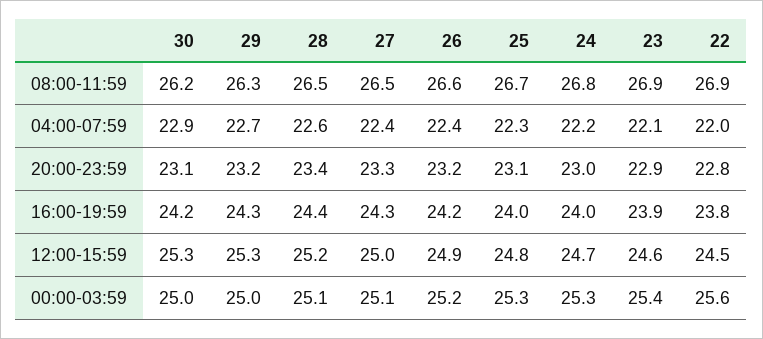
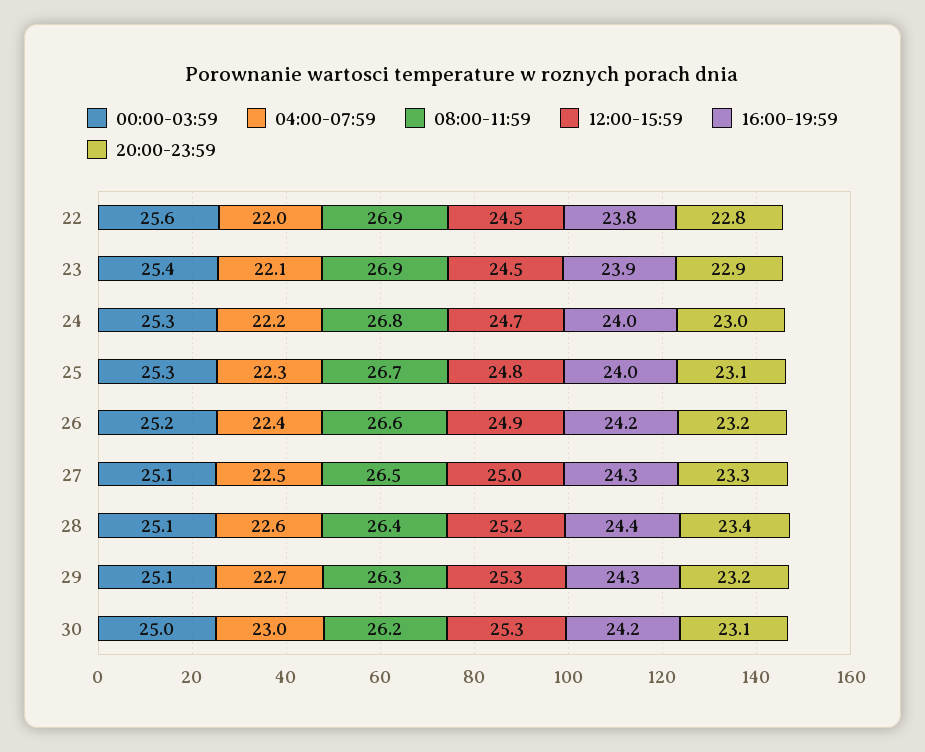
  {
    "08:00-11:59": {
      "30": 26.2,
      "29": 26.3,
-     "28": 26.5,
+     "28": 26.4,
      "27": 26.5,
      "26": 26.6,
      "25": 26.7,
      "24": 26.8,
      "23": 26.9,
      "22": 26.9
    },
    "04:00-07:59": {
-     "30": 22.9,
+     "30": 23,
      "29": 22.7,
      "28": 22.6,
-     "27": 22.4,
+     "27": 22.5,
      "26": 22.4,
      "25": 22.3,
      "24": 22.2,
      "23": 22.1,
      "22": 22
    },
    "20:00-23:59": {
      "30": 23.1,
      "29": 23.2,
      "28": 23.4,
      "27": 23.3,
      "26": 23.2,
      "25": 23.1,
      "24": 23,
      "23": 22.9,
      "22": 22.8
    },
    "16:00-19:59": {
      "30": 24.2,
      "29": 24.3,
      "28": 24.4,
      "27": 24.3,
      "26": 24.2,
      "25": 24,
      "24": 24,
      "23": 23.9,
      "22": 23.8
    },
    "12:00-15:59": {
      "30": 25.3,
      "29": 25.3,
      "28": 25.2,
      "27": 25,
      "26": 24.9,
      "25": 24.8,
      "24": 24.7,
-     "23": 24.6,
+     "23": 24.5,
      "22": 24.5
    },
    "00:00-03:59": {
      "30": 25,
-     "29": 25,
+     "29": 25.1,
      "28": 25.1,
      "27": 25.1,
      "26": 25.2,
      "25": 25.3,
      "24": 25.3,
      "23": 25.4,
      "22": 25.6
    }
  }

